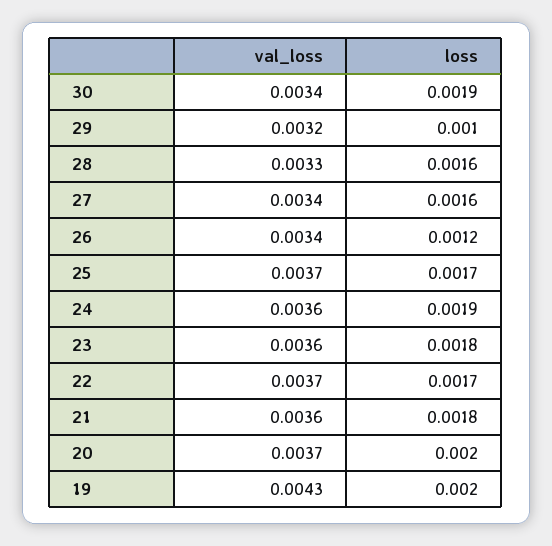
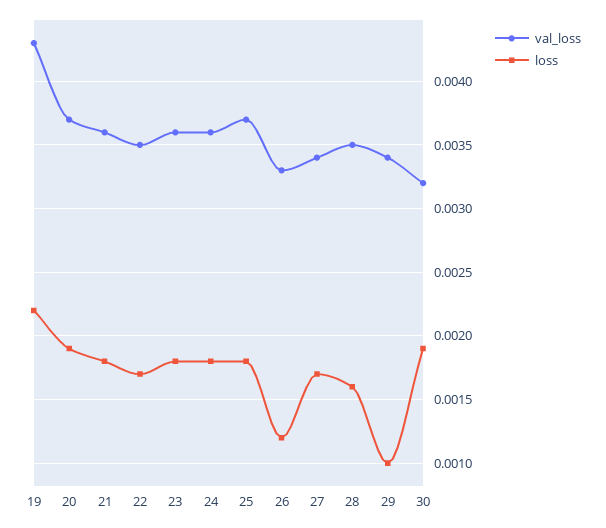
  {
    "val_loss": {
-     "30": 0.0034,
+     "30": 0.0032,
-     "29": 0.0032,
+     "29": 0.0034,
-     "28": 0.0033,
+     "28": 0.0035,
      "27": 0.0034,
-     "26": 0.0034,
+     "26": 0.0033,
      "25": 0.0037,
      "24": 0.0036,
      "23": 0.0036,
-     "22": 0.0037,
+     "22": 0.0035,
      "21": 0.0036,
      "20": 0.0037,
      "19": 0.0043
    },
    "loss": {
      "30": 0.0019,
      "29": 0.001,
      "28": 0.0016,
-     "27": 0.0016,
+     "27": 0.0017,
      "26": 0.0012,
-     "25": 0.0017,
+     "25": 0.0018,
-     "24": 0.0019,
+     "24": 0.0018,
      "23": 0.0018,
      "22": 0.0017,
      "21": 0.0018,
-     "20": 0.002,
+     "20": 0.0019,
-     "19": 0.002
+     "19": 0.0022
    }
  }

